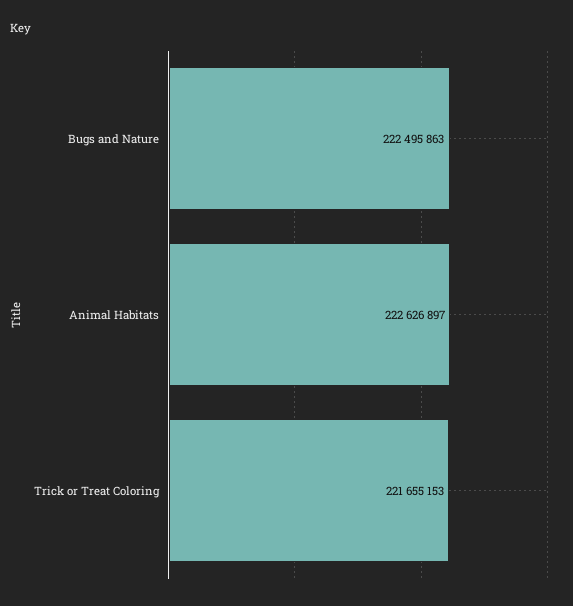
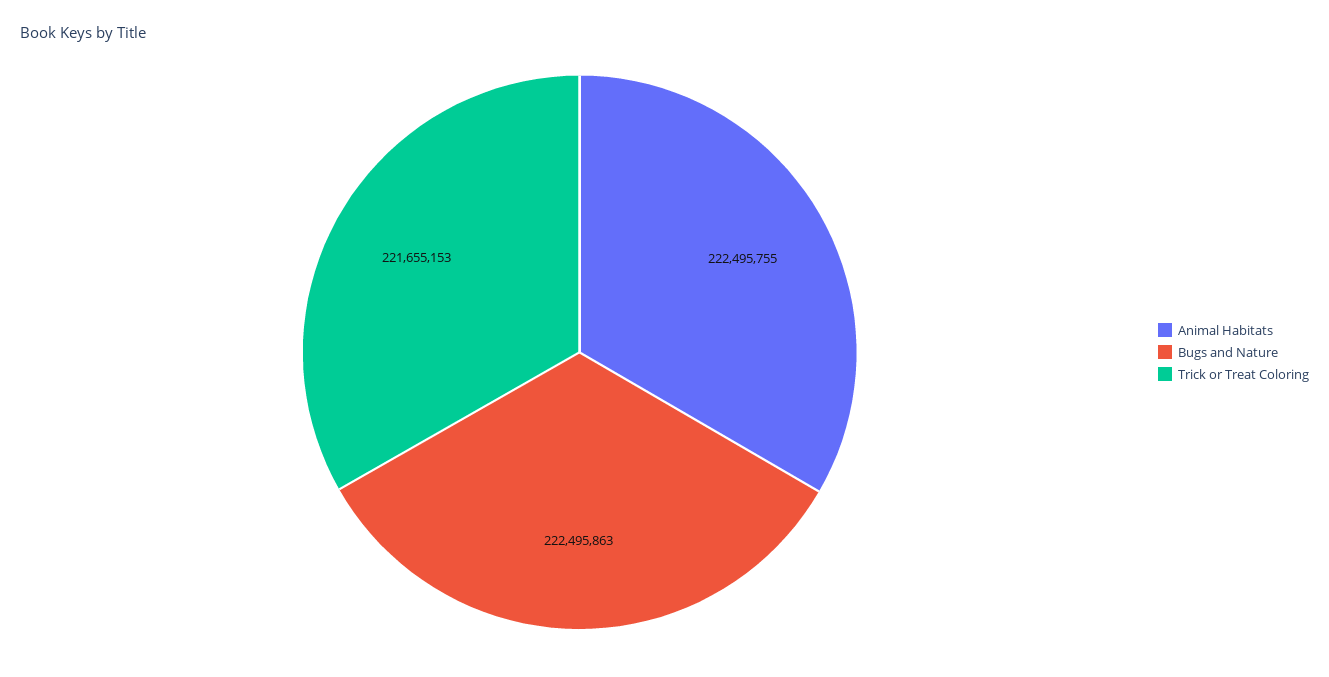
  {
    "Bugs and Nature": 222495863,
-   "Animal Habitats": 222626897,
+   "Animal Habitats": 222495755,
    "Trick or Treat Coloring": 221655153
  }

